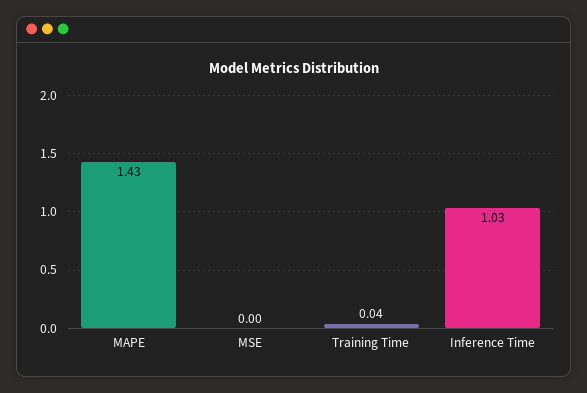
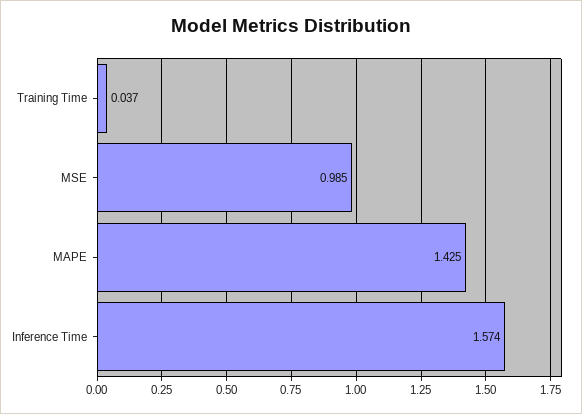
  {
    "MAPE": 1.425,
-   "MSE": 0,
+   "MSE": 0.985,
    "Training Time": 0.037,
-   "Inference Time": 1.03
+   "Inference Time": 1.574
  }

